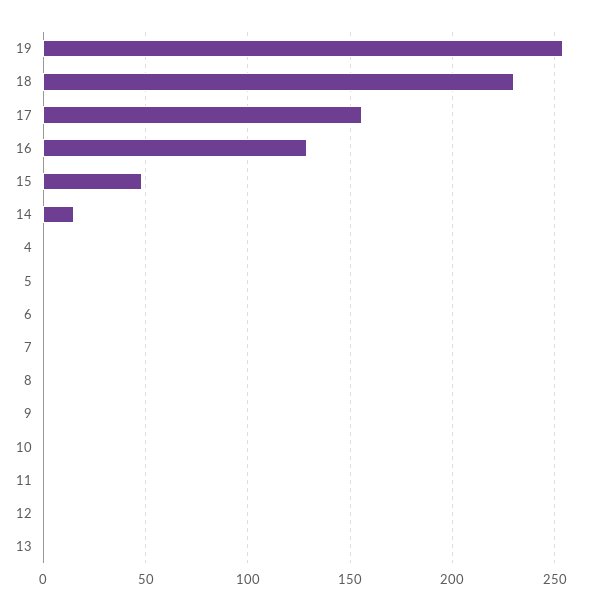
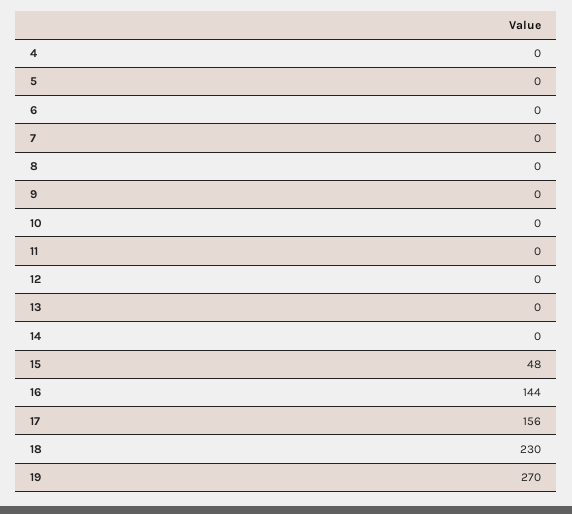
  {
-   "19": 255,
+   "19": 270,
    "18": 230,
    "17": 156,
-   "16": 130,
+   "16": 144,
    "15": 48,
-   "14": 15,
+   "14": 0,
    "4": 0,
    "5": 0,
    "6": 0,
    "7": 0,
    "8": 0,
    "9": 0,
    "10": 0,
    "11": 0,
    "12": 0,
    "13": 0
  }

